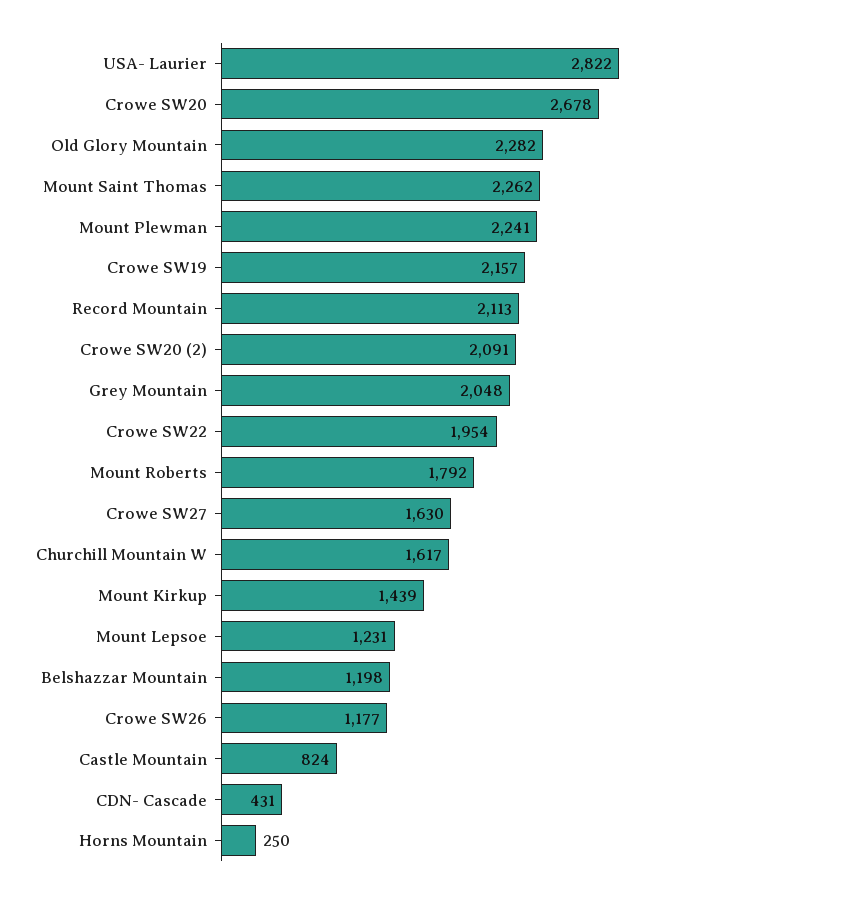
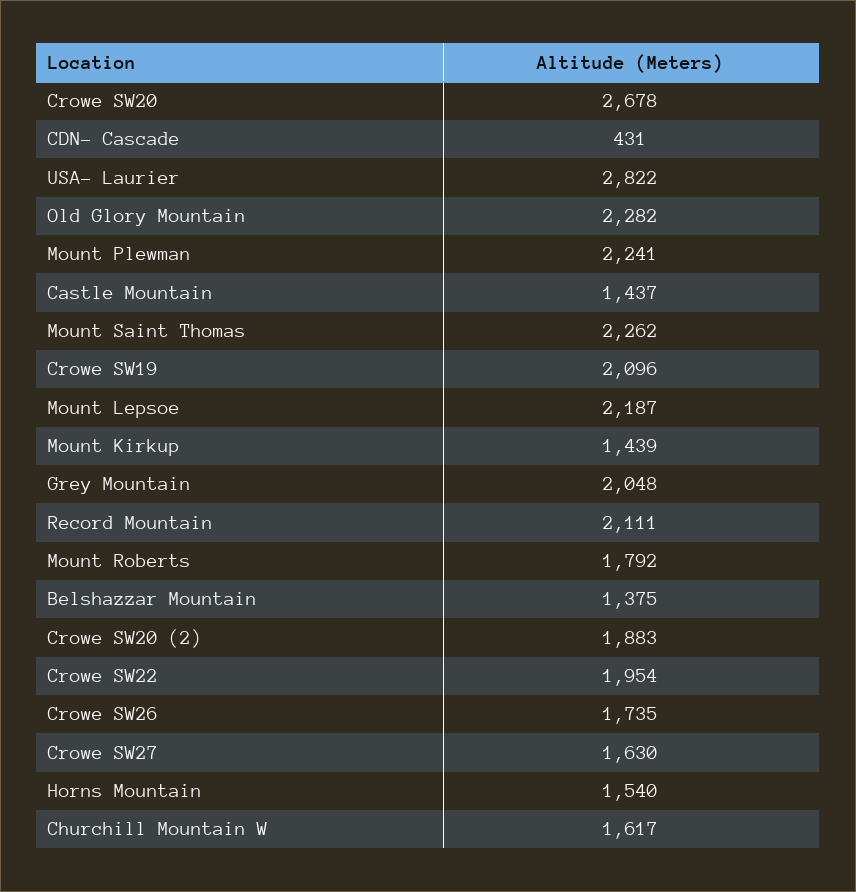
  {
    "USA- Laurier": 2822,
    "Crowe SW20": 2678,
    "Old Glory Mountain": 2282,
    "Mount Saint Thomas": 2262,
    "Mount Plewman": 2241,
-   "Crowe SW19": 2157,
+   "Crowe SW19": 2096,
-   "Record Mountain": 2113,
+   "Record Mountain": 2111,
-   "Crowe SW20 (2)": 2091,
+   "Crowe SW20 (2)": 1883,
    "Grey Mountain": 2048,
    "Crowe SW22": 1954,
    "Mount Roberts": 1792,
    "Crowe SW27": 1630,
    "Churchill Mountain W": 1617,
    "Mount Kirkup": 1439,
-   "Mount Lepsoe": 1231,
+   "Mount Lepsoe": 2187,
-   "Belshazzar Mountain": 1198,
+   "Belshazzar Mountain": 1375,
-   "Crowe SW26": 1177,
+   "Crowe SW26": 1735,
-   "Castle Mountain": 824,
+   "Castle Mountain": 1437,
    "CDN- Cascade": 431,
-   "Horns Mountain": 250
+   "Horns Mountain": 1540
  }

